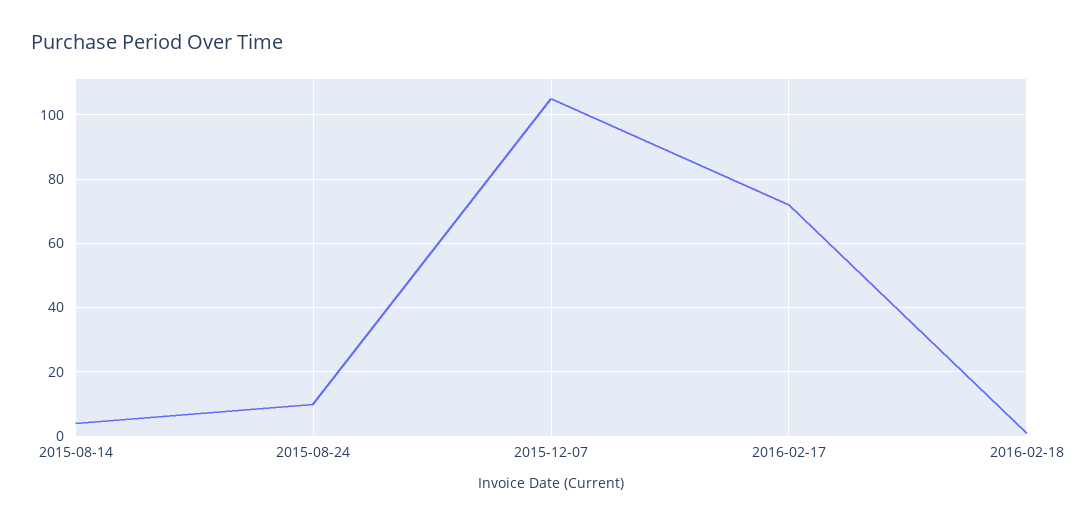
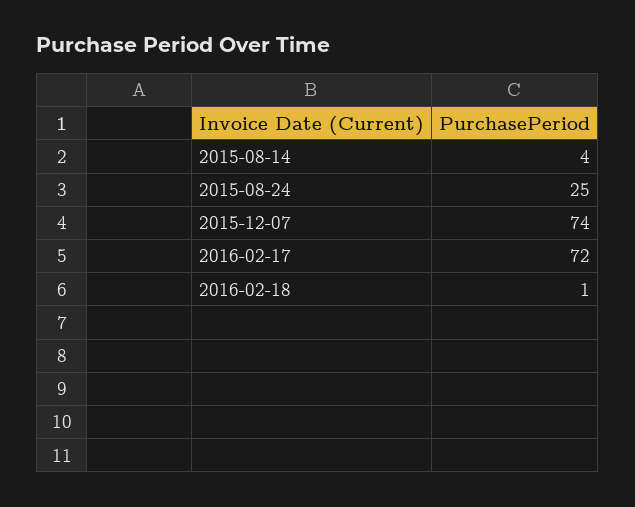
  {
    "2015-08-14": 4,
-   "2015-08-24": 10,
+   "2015-08-24": 25,
-   "2015-12-07": 105,
+   "2015-12-07": 74,
    "2016-02-17": 72,
    "2016-02-18": 1
  }

